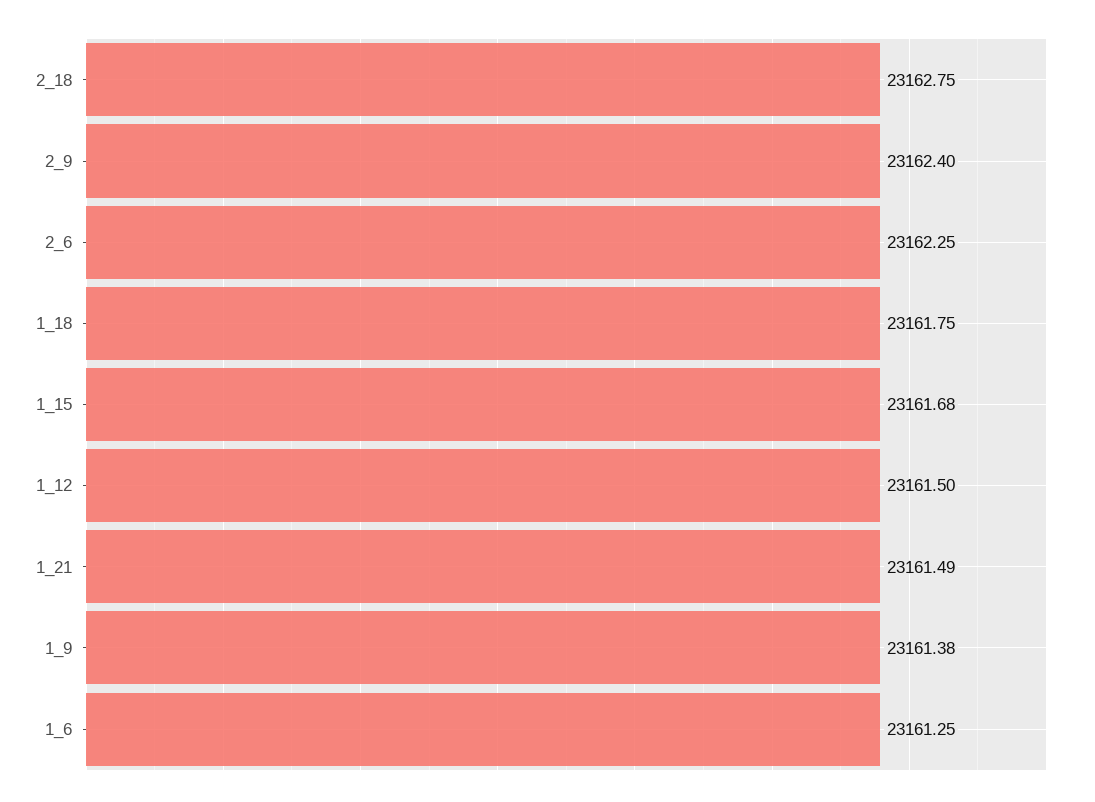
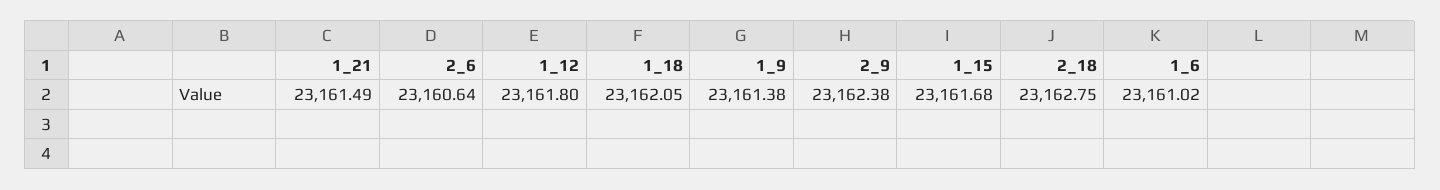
  {
    "2_18": 23162.75,
-   "2_9": 23162.4,
+   "2_9": 23162.38,
-   "2_6": 23162.25,
+   "2_6": 23160.64,
-   "1_18": 23161.75,
+   "1_18": 23162.05,
    "1_15": 23161.68,
-   "1_12": 23161.5,
+   "1_12": 23161.8,
    "1_21": 23161.49,
    "1_9": 23161.38,
-   "1_6": 23161.25
+   "1_6": 23161.02
  }

